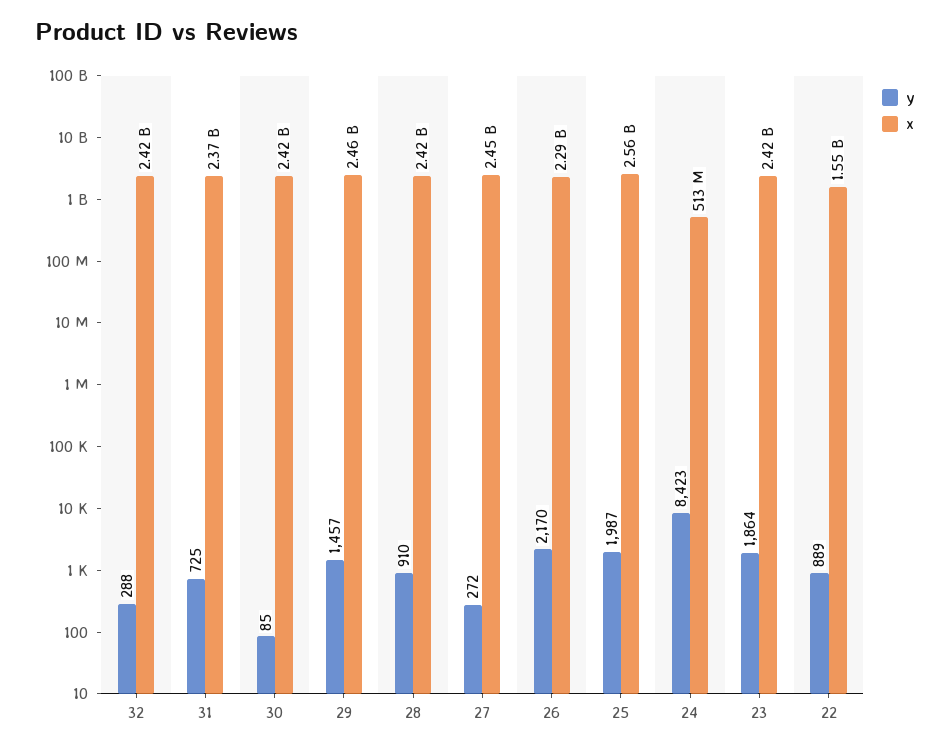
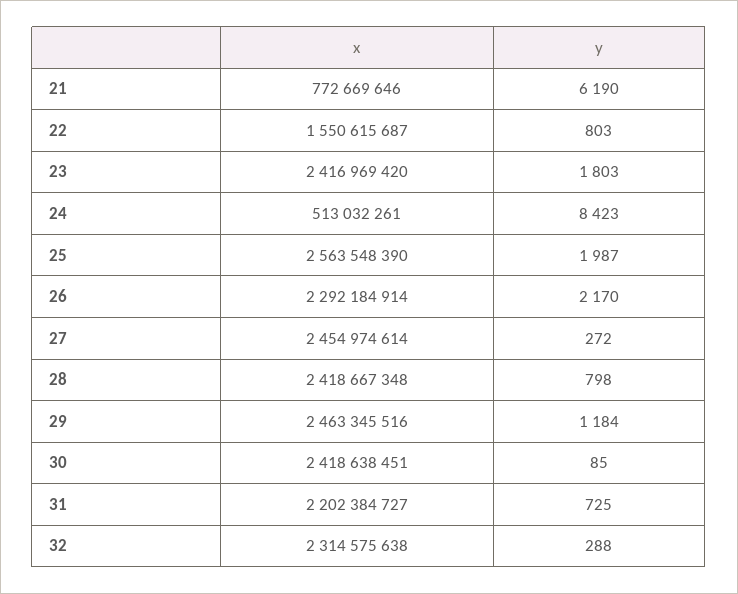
  {
    "y": {
      "32": 288,
      "31": 725,
      "30": 85,
-     "29": 1457,
+     "29": 1184,
-     "28": 910,
+     "28": 798,
      "27": 272,
      "26": 2170,
      "25": 1987,
      "24": 8423,
-     "23": 1864,
+     "23": 1803,
-     "22": 889
+     "22": 803,
+     "21": 6190
    },
    "x": {
-     "32": 2420000000,
+     "32": 2314575638,
-     "31": 2370000000,
+     "31": 2202384727,
      "30": 2418638451,
      "29": 2463345516,
      "28": 2418667348,
      "27": 2454974614,
      "26": 2292184914,
      "25": 2563548390,
      "24": 513032261,
      "23": 2416969420,
-     "22": 1550615687
+     "22": 1550615687,
+     "21": 772669646
    }
  }

